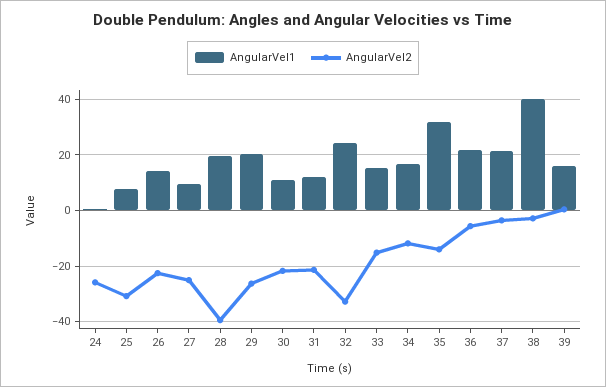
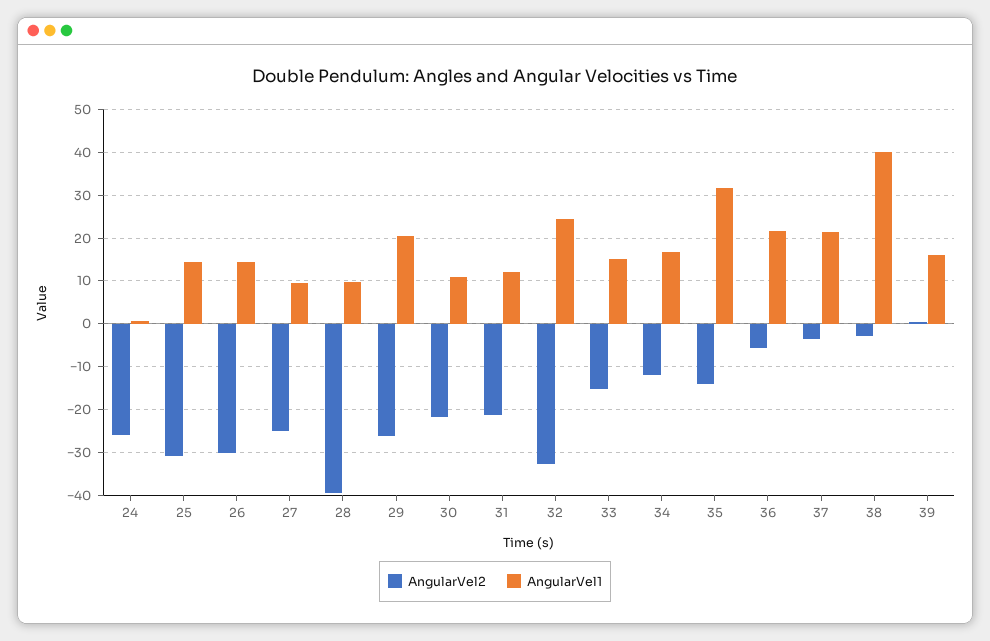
  {
    "AngularVel1": {
      "24": 0,
-     "25": 7.5,
+     "25": 14,
      "26": 14,
      "27": 10,
-     "28": 20,
+     "28": 10,
      "29": 20,
      "30": 10,
      "31": 12,
      "32": 24,
      "33": 16,
      "34": 16,
      "35": 32,
      "36": 22,
      "37": 22,
      "38": 40,
      "39": 16
    },
    "AngularVel2": {
      "24": -26,
      "25": -30,
-     "26": -22.5,
+     "26": -30,
      "27": -26,
      "28": -40,
      "29": -26,
      "30": -22,
      "31": -22,
      "32": -32,
      "33": -16,
      "34": -12,
      "35": -14,
      "36": -6,
      "37": -4,
      "38": -2,
      "39": 0
    }
  }

